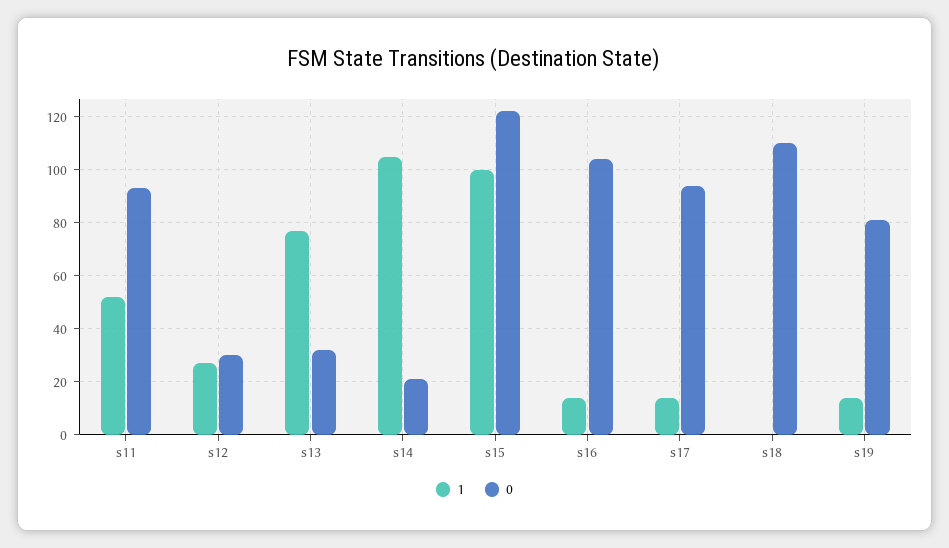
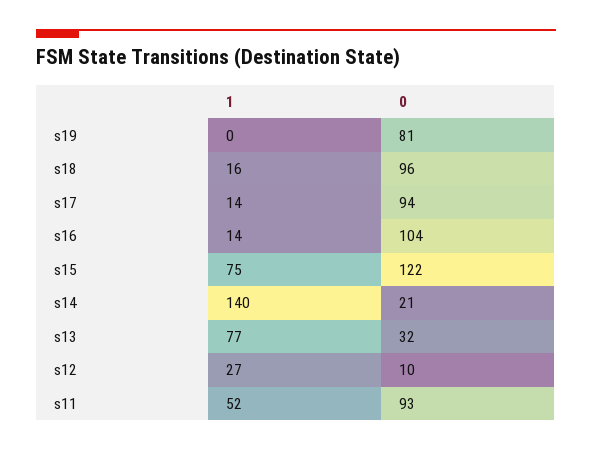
  {
    "1": {
      "s11": 52,
      "s12": 27,
      "s13": 77,
-     "s14": 105,
+     "s14": 140,
-     "s15": 100,
+     "s15": 75,
      "s16": 14,
      "s17": 14,
-     "s18": 0,
+     "s18": 16,
-     "s19": 15
+     "s19": 0
    },
    "0": {
      "s11": 93,
-     "s12": 30,
+     "s12": 10,
      "s13": 32,
      "s14": 21,
      "s15": 122,
      "s16": 104,
      "s17": 94,
-     "s18": 110,
+     "s18": 96,
      "s19": 81
    }
  }

